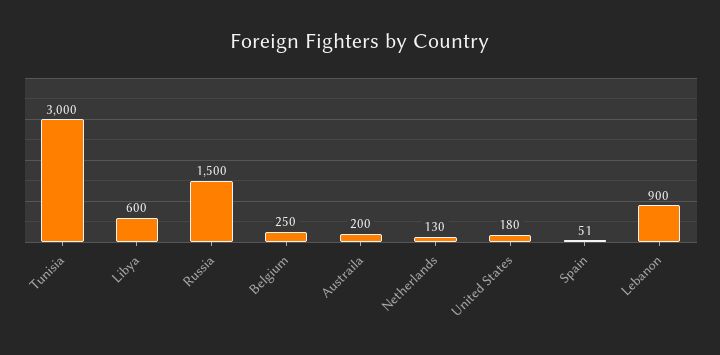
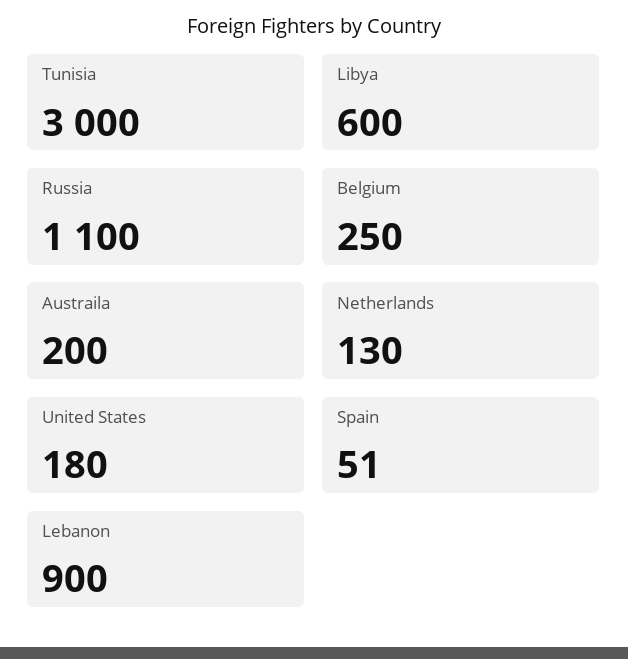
  {
    "Tunisia": 3000,
    "Libya": 600,
-   "Russia": 1500,
+   "Russia": 1100,
    "Belgium": 250,
    "Austraila": 200,
    "Netherlands": 130,
    "United States": 180,
    "Spain": 51,
    "Lebanon": 900
  }

